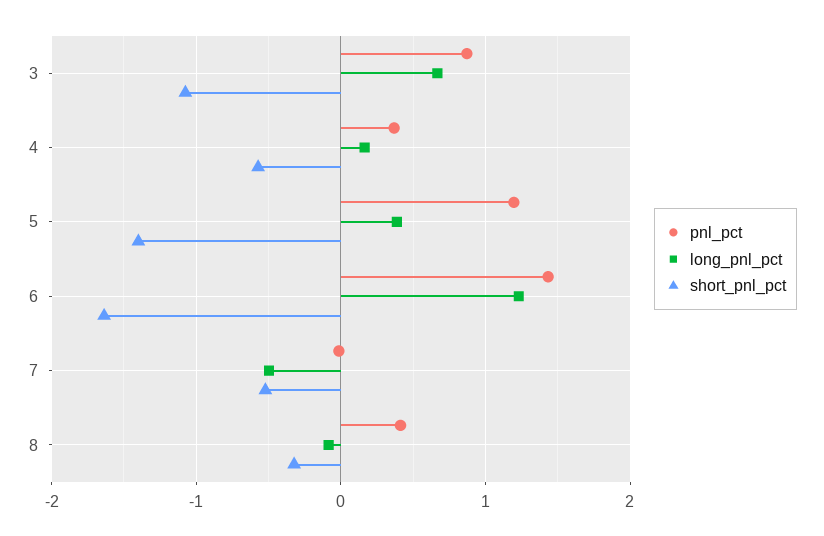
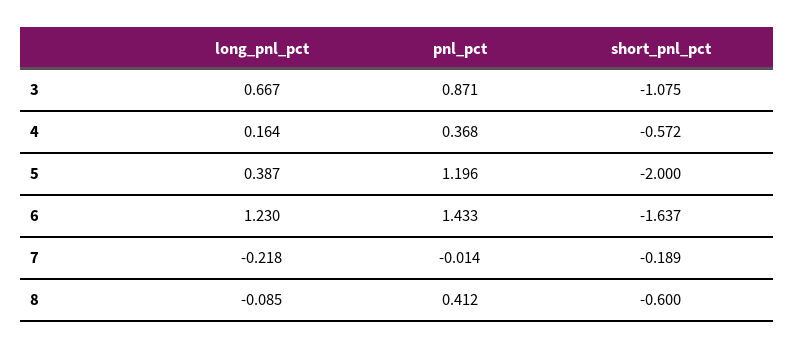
  {
    "pnl_pct": {
      "3": 0.871,
      "4": 0.368,
      "5": 1.196,
      "6": 1.433,
      "7": -0.014,
      "8": 0.412
    },
    "long_pnl_pct": {
      "3": 0.667,
      "4": 0.164,
      "5": 0.387,
      "6": 1.23,
-     "7": -0.5,
+     "7": -0.218,
      "8": -0.085
    },
    "short_pnl_pct": {
      "3": -1.075,
      "4": -0.572,
-     "5": -1.4,
+     "5": -2,
      "6": -1.637,
-     "7": -0.5,
+     "7": -0.189,
-     "8": -0.3
+     "8": -0.6
    }
  }

